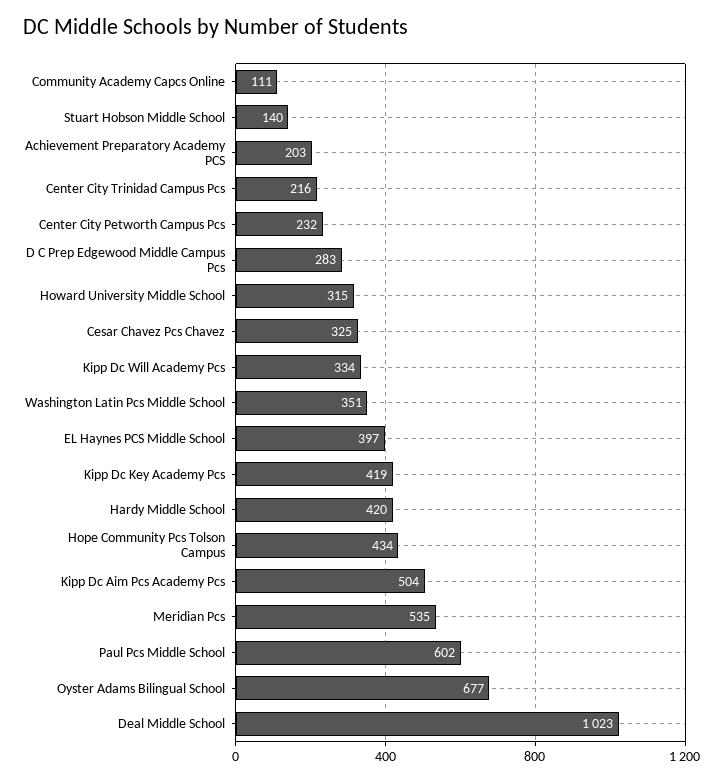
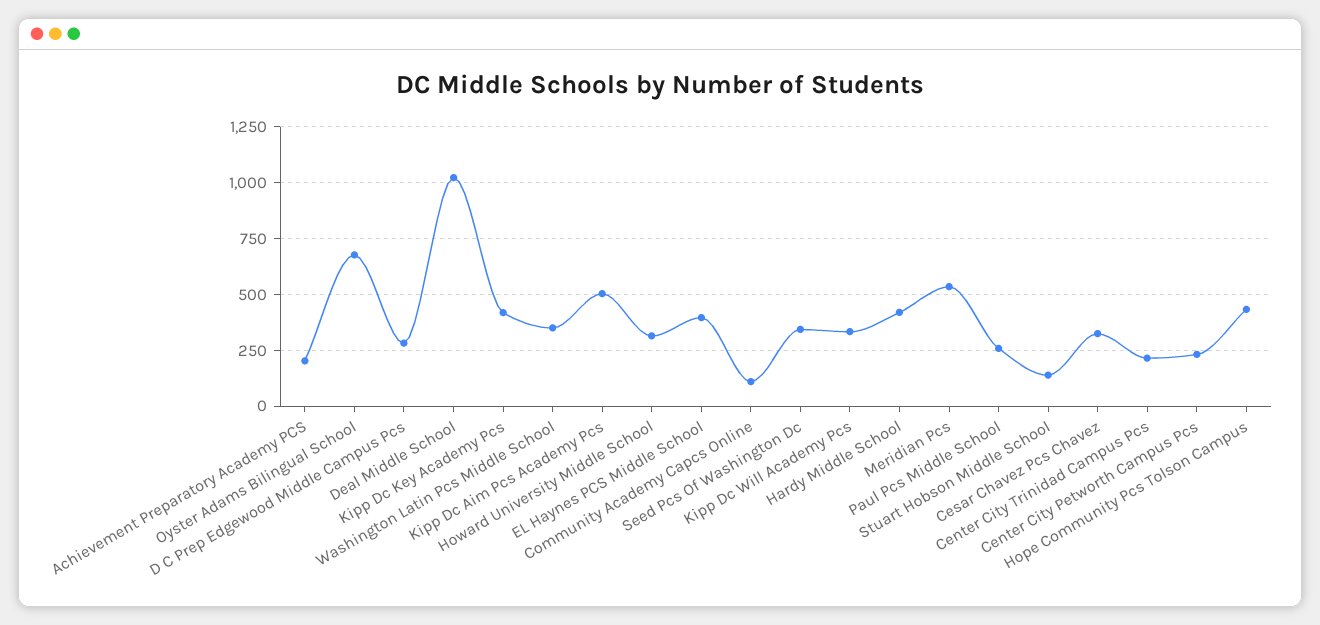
  {
    "Community Academy Capcs Online": 111,
    "Stuart Hobson Middle School": 140,
    "Achievement Preparatory Academy PCS": 203,
    "Center City Trinidad Campus Pcs": 216,
    "Center City Petworth Campus Pcs": 232,
    "D C Prep Edgewood Middle Campus Pcs": 283,
    "Howard University Middle School": 315,
    "Cesar Chavez Pcs Chavez": 325,
    "Kipp Dc Will Academy Pcs": 334,
    "Washington Latin Pcs Middle School": 351,
    "EL Haynes PCS Middle School": 397,
    "Kipp Dc Key Academy Pcs": 419,
    "Hardy Middle School": 420,
    "Hope Community Pcs Tolson Campus": 434,
    "Kipp Dc Aim Pcs Academy Pcs": 504,
    "Meridian Pcs": 535,
-   "Paul Pcs Middle School": 602,
+   "Paul Pcs Middle School": 250,
    "Oyster Adams Bilingual School": 677,
-   "Deal Middle School": 1023
+   "Deal Middle School": 1023,
+   "Seed Pcs Of Washington Dc": 350
  }

